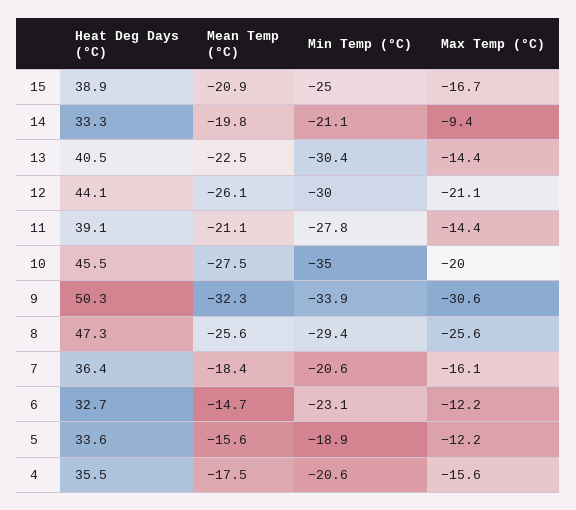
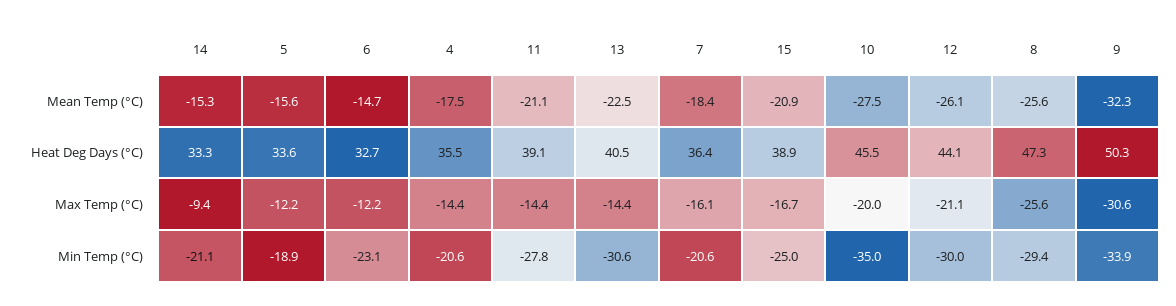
  {
    "Heat Deg Days (°C)": {
      "15": 38.9,
      "14": 33.3,
      "13": 40.5,
      "12": 44.1,
      "11": 39.1,
      "10": 45.5,
      "9": 50.3,
      "8": 47.3,
      "7": 36.4,
      "6": 32.7,
      "5": 33.6,
      "4": 35.5
    },
    "Mean Temp (°C)": {
      "15": -20.9,
-     "14": -19.8,
+     "14": -15.3,
      "13": -22.5,
      "12": -26.1,
      "11": -21.1,
      "10": -27.5,
      "9": -32.3,
      "8": -25.6,
      "7": -18.4,
      "6": -14.7,
      "5": -15.6,
      "4": -17.5
    },
    "Min Temp (°C)": {
      "15": -25,
      "14": -21.1,
-     "13": -30.4,
+     "13": -30.6,
      "12": -30,
      "11": -27.8,
      "10": -35,
      "9": -33.9,
      "8": -29.4,
      "7": -20.6,
      "6": -23.1,
      "5": -18.9,
      "4": -20.6
    },
    "Max Temp (°C)": {
      "15": -16.7,
      "14": -9.4,
      "13": -14.4,
      "12": -21.1,
      "11": -14.4,
      "10": -20,
      "9": -30.6,
      "8": -25.6,
      "7": -16.1,
      "6": -12.2,
      "5": -12.2,
-     "4": -15.6
+     "4": -14.4
    }
  }

